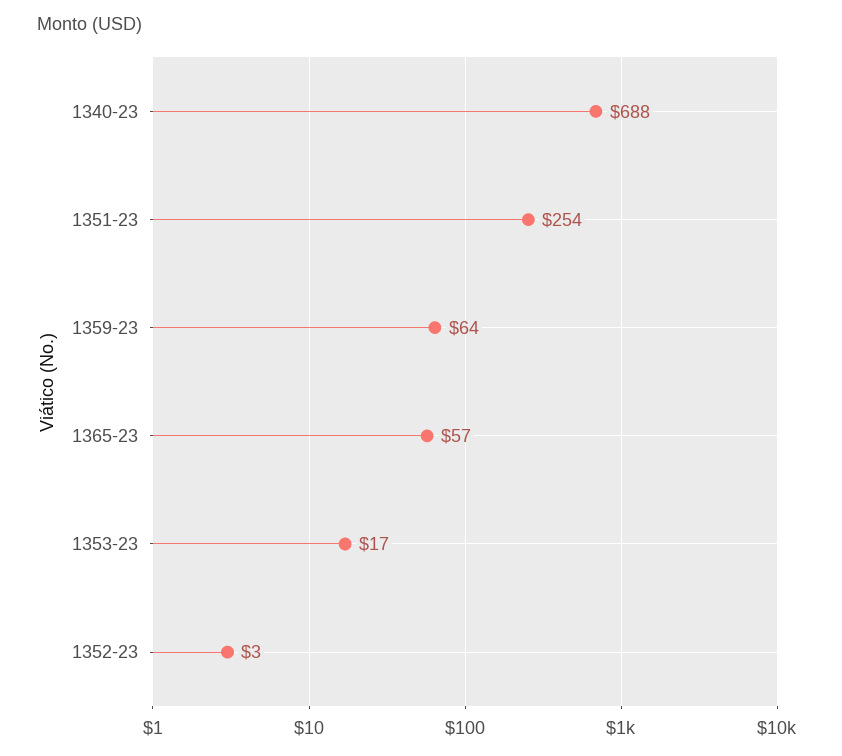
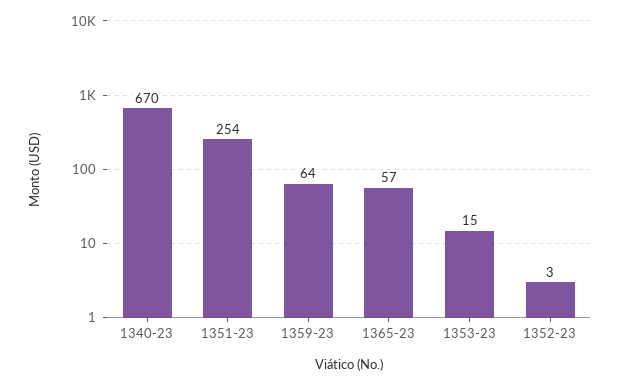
  {
-   "1340-23": 688,
+   "1340-23": 670,
    "1351-23": 254,
    "1359-23": 64,
    "1365-23": 57,
-   "1353-23": 17,
+   "1353-23": 15,
    "1352-23": 3
  }

